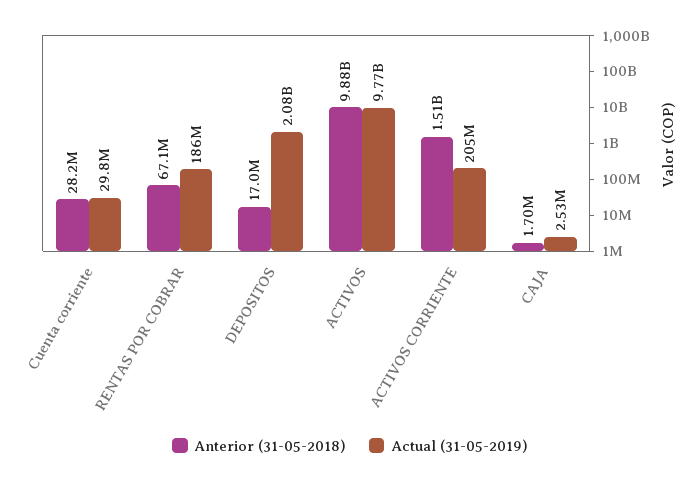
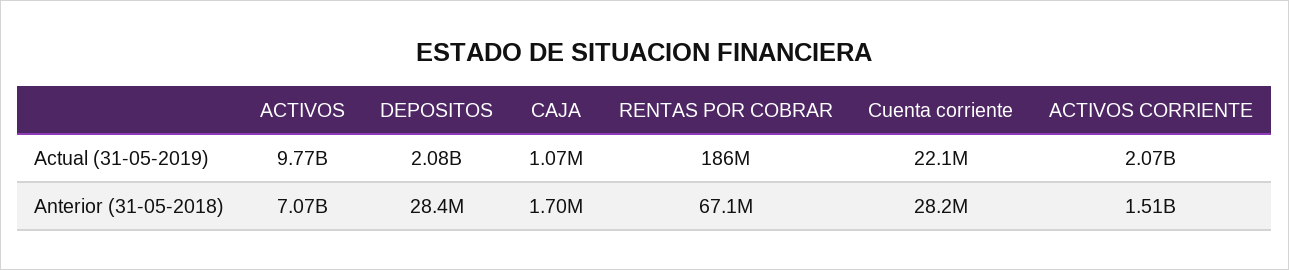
  {
    "Anterior (31-05-2018)": {
      "Cuenta corriente": 28200000,
      "RENTAS POR COBRAR": 67100000,
-     "DEPOSITOS": 17000000,
+     "DEPOSITOS": 28400000,
-     "ACTIVOS": 9880000000,
+     "ACTIVOS": 7070000000,
      "ACTIVOS CORRIENTE": 1510000000,
      "CAJA": 1700000
    },
    "Actual (31-05-2019)": {
-     "Cuenta corriente": 29800000,
+     "Cuenta corriente": 22100000,
      "RENTAS POR COBRAR": 186000000,
      "DEPOSITOS": 2080000000,
      "ACTIVOS": 9770000000,
-     "ACTIVOS CORRIENTE": 205000000,
+     "ACTIVOS CORRIENTE": 2070000000,
-     "CAJA": 2530000
+     "CAJA": 1070000
    }
  }

